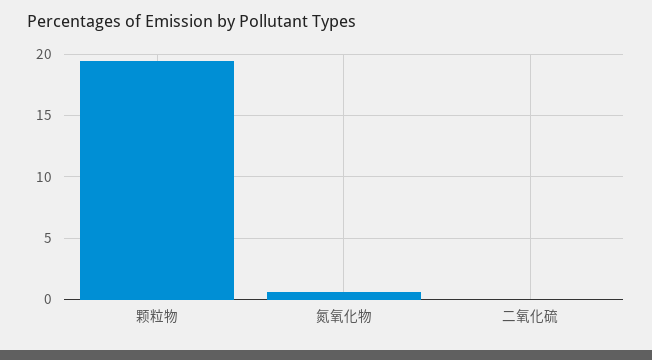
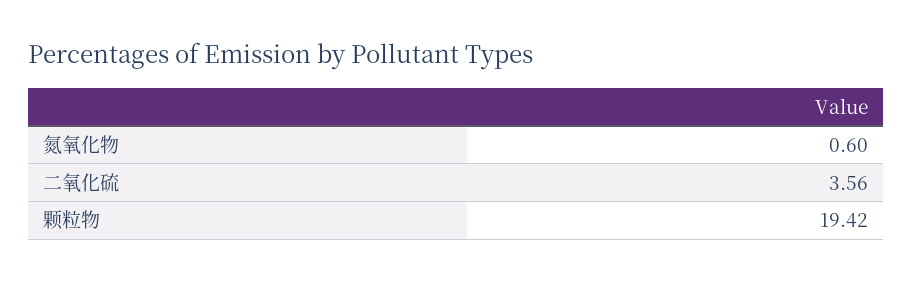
  {
    "颗粒物": 19.42,
    "氮氧化物": 0.6,
-   "二氧化硫": 0
+   "二氧化硫": 3.56
  }

